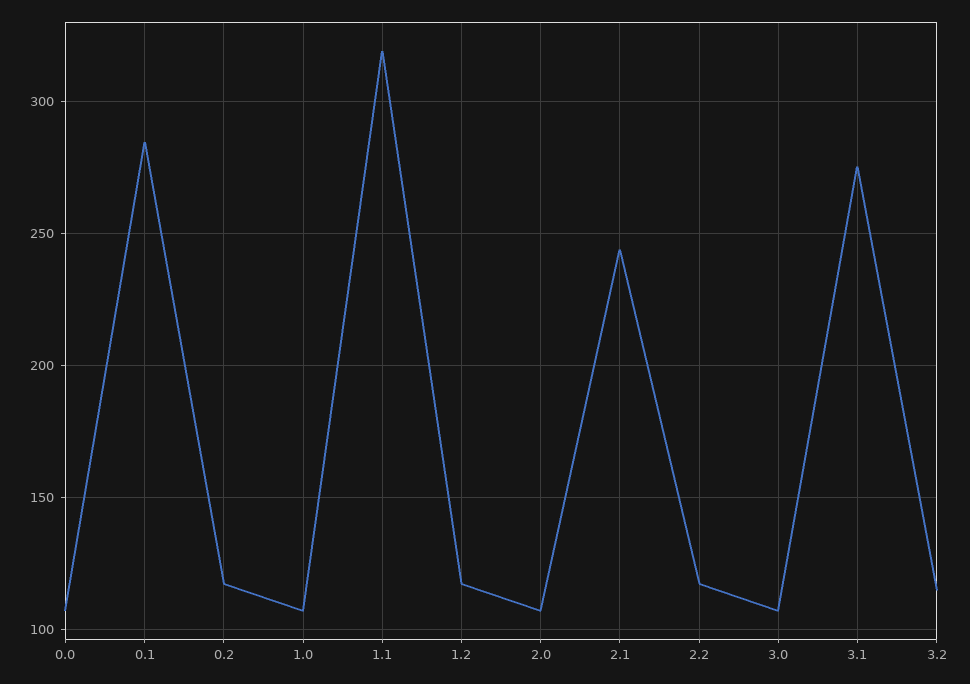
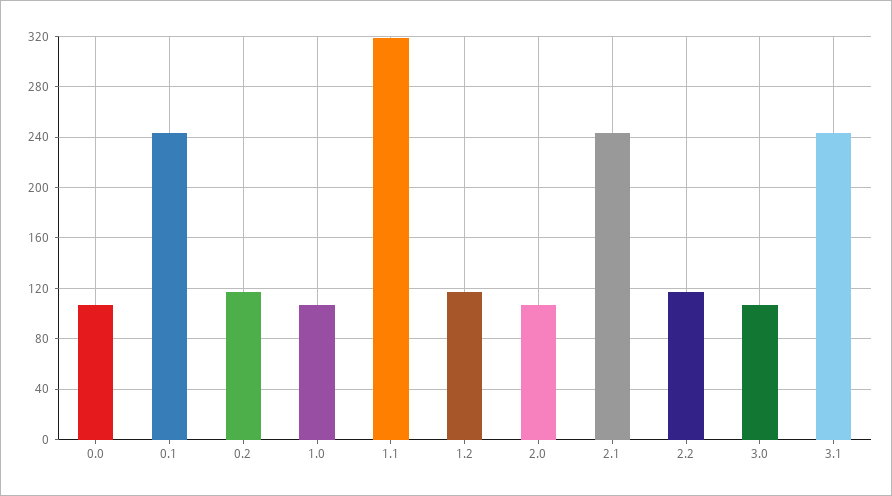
  {
    "0.0": 105,
-   "0.1": 285,
+   "0.1": 245,
    "0.2": 115,
    "1.0": 105,
    "1.1": 320,
    "1.2": 115,
    "2.0": 105,
    "2.1": 245,
    "2.2": 115,
    "3.0": 105,
-   "3.1": 275,
+   "3.1": 245
-   "3.2": 115
  }

